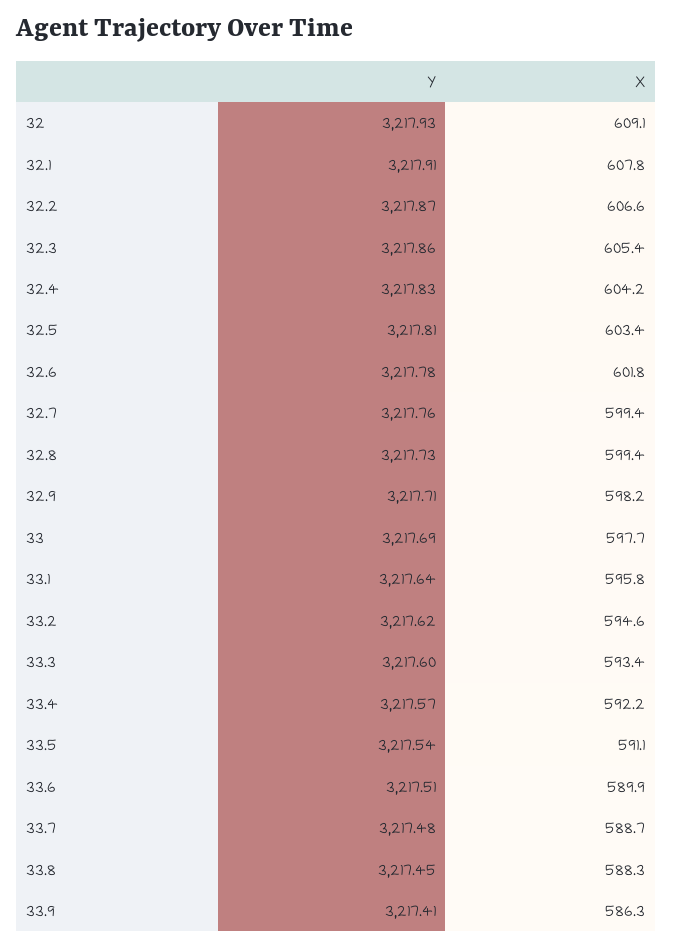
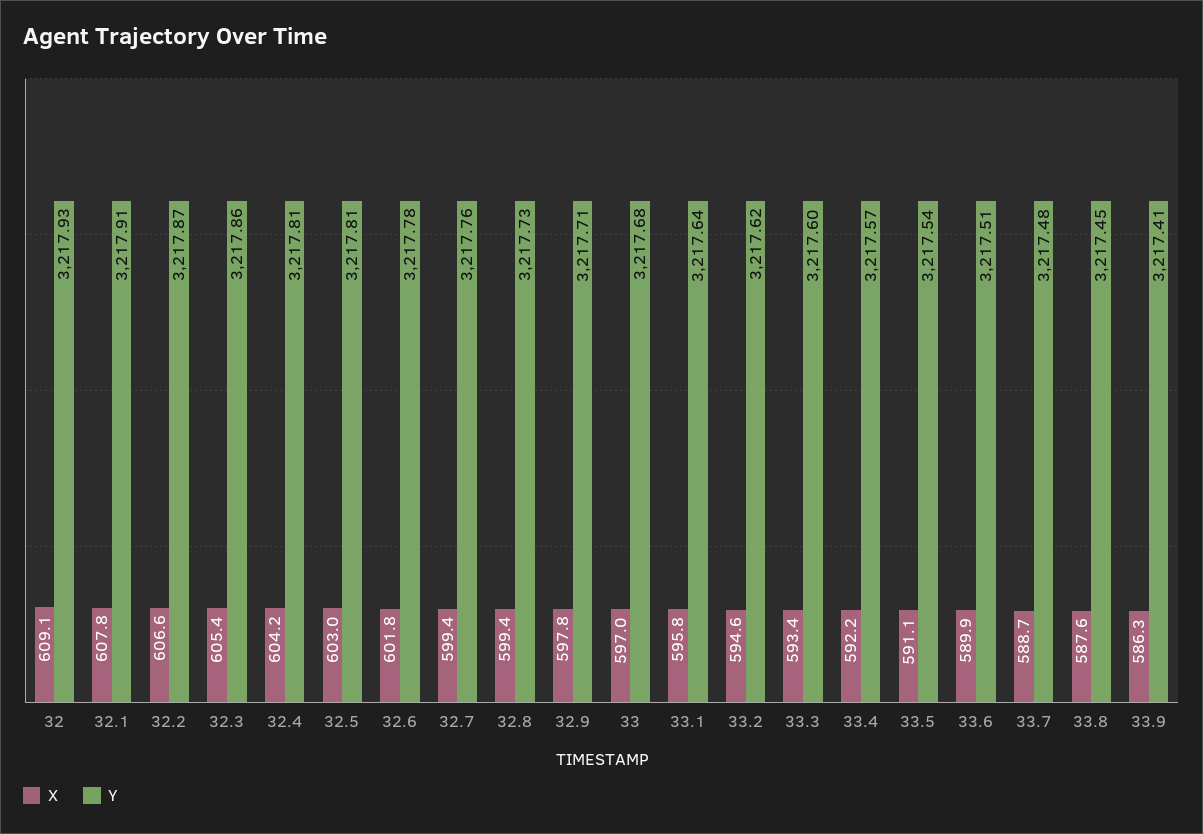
  {
    "Y": {
      "32": 3217.93,
      "32.1": 3217.91,
      "32.2": 3217.87,
      "32.3": 3217.86,
-     "32.4": 3217.83,
+     "32.4": 3217.81,
      "32.5": 3217.81,
      "32.6": 3217.78,
      "32.7": 3217.76,
      "32.8": 3217.73,
      "32.9": 3217.71,
-     "33": 3217.69,
+     "33": 3217.68,
      "33.1": 3217.64,
      "33.2": 3217.62,
      "33.3": 3217.6,
      "33.4": 3217.57,
      "33.5": 3217.54,
      "33.6": 3217.51,
      "33.7": 3217.48,
      "33.8": 3217.45,
      "33.9": 3217.41
    },
    "X": {
      "32": 609.1,
      "32.1": 607.8,
      "32.2": 606.6,
      "32.3": 605.4,
      "32.4": 604.2,
-     "32.5": 603.4,
+     "32.5": 603,
      "32.6": 601.8,
      "32.7": 599.4,
      "32.8": 599.4,
-     "32.9": 598.2,
+     "32.9": 597.8,
-     "33": 597.7,
+     "33": 597,
      "33.1": 595.8,
      "33.2": 594.6,
      "33.3": 593.4,
      "33.4": 592.2,
      "33.5": 591.1,
      "33.6": 589.9,
      "33.7": 588.7,
-     "33.8": 588.3,
+     "33.8": 587.6,
      "33.9": 586.3
    }
  }

